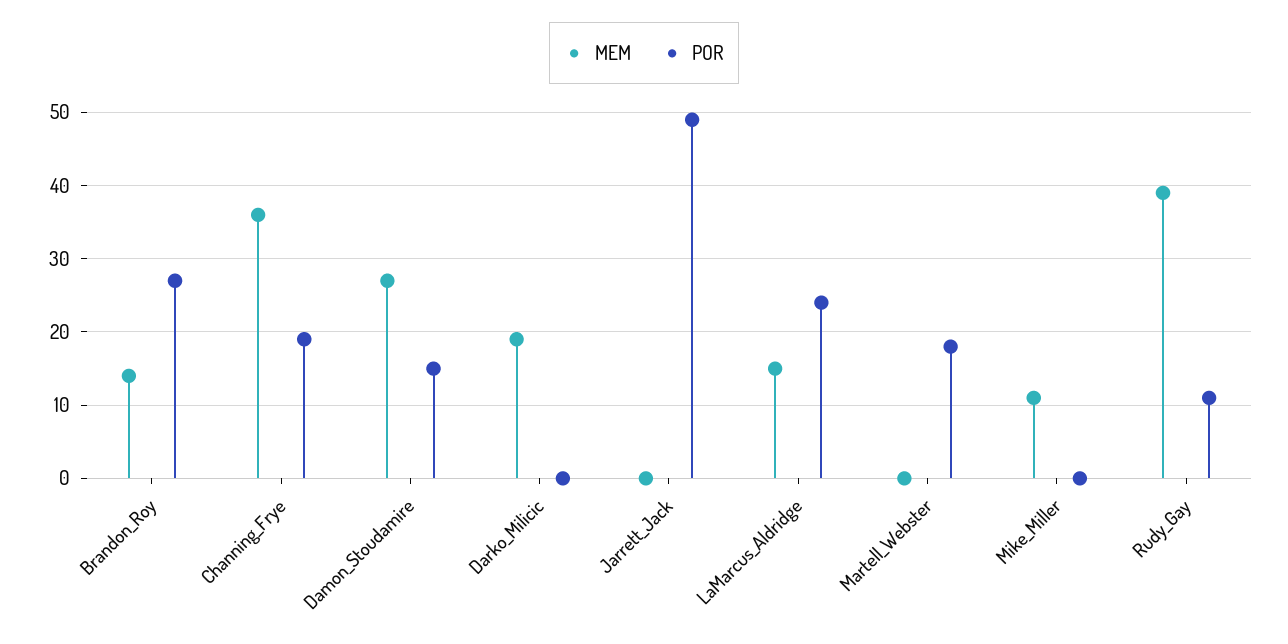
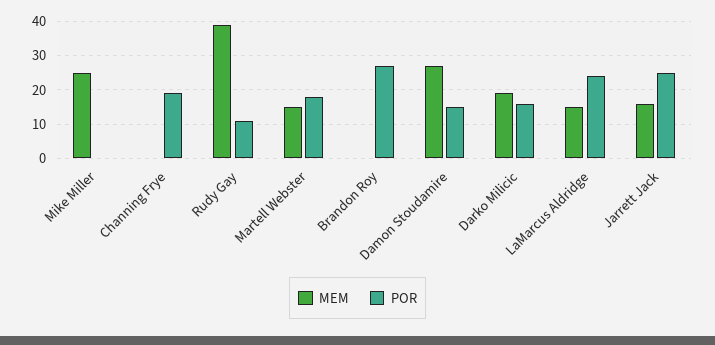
  {
    "MEM": {
-     "Brandon_Roy": 14,
+     "Brandon_Roy": 0,
-     "Channing_Frye": 36,
+     "Channing_Frye": 0,
      "Damon_Stoudamire": 27,
      "Darko_Milicic": 19,
-     "Jarrett_Jack": 0,
+     "Jarrett_Jack": 15,
      "LaMarcus_Aldridge": 15,
-     "Martell_Webster": 0,
+     "Martell_Webster": 15,
-     "Mike_Miller": 11,
+     "Mike_Miller": 25,
      "Rudy_Gay": 39
    },
    "POR": {
      "Brandon_Roy": 27,
      "Channing_Frye": 19,
      "Damon_Stoudamire": 15,
-     "Darko_Milicic": 0,
+     "Darko_Milicic": 15,
-     "Jarrett_Jack": 49,
+     "Jarrett_Jack": 25,
      "LaMarcus_Aldridge": 24,
      "Martell_Webster": 18,
      "Mike_Miller": 0,
      "Rudy_Gay": 11
    }
  }

